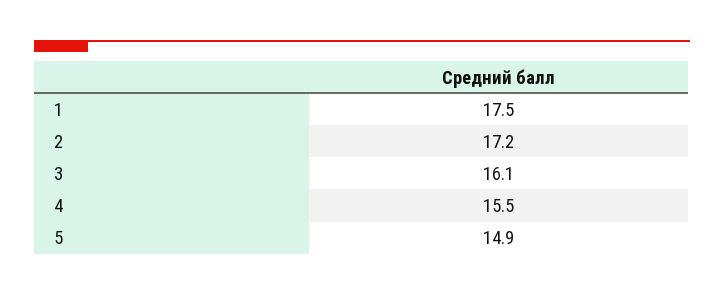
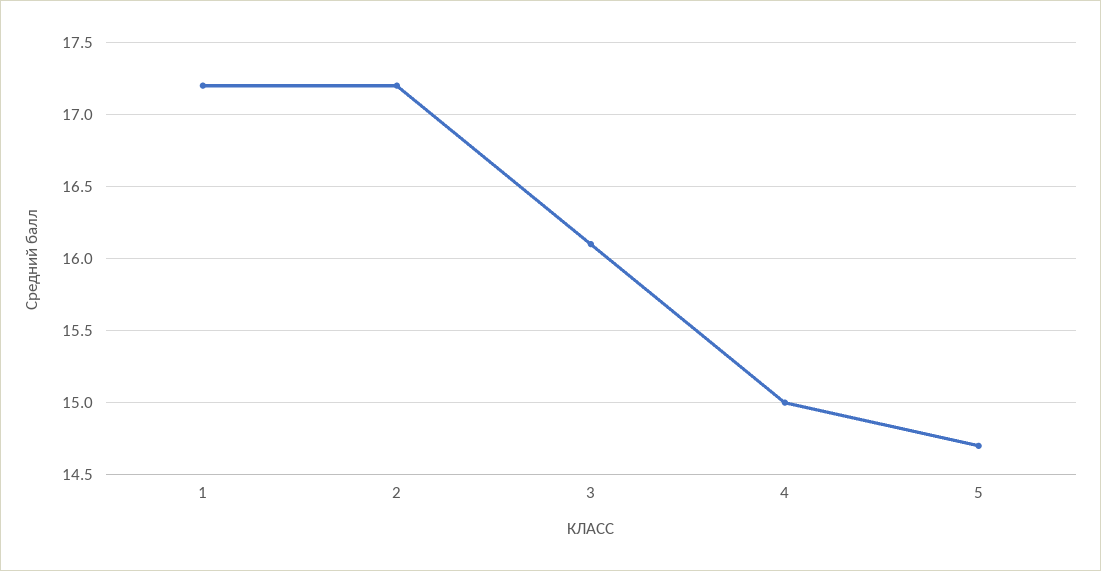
  {
-   "1": 17.5,
+   "1": 17.2,
    "2": 17.2,
    "3": 16.1,
-   "4": 15.5,
+   "4": 15,
-   "5": 14.9
+   "5": 14.7
  }

